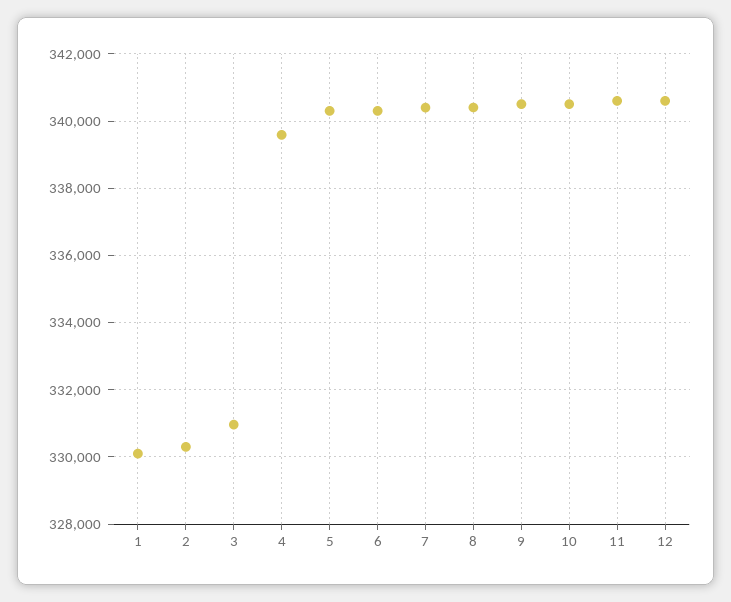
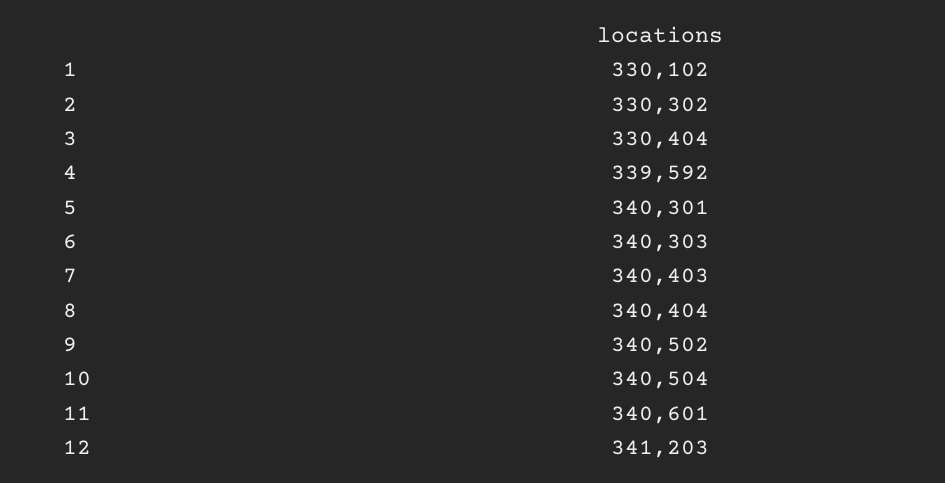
  {
    "1": 330102,
    "2": 330302,
-   "3": 331000,
+   "3": 330404,
    "4": 339592,
    "5": 340301,
    "6": 340303,
    "7": 340403,
    "8": 340404,
    "9": 340502,
    "10": 340504,
    "11": 340601,
-   "12": 340600
+   "12": 341203
  }

